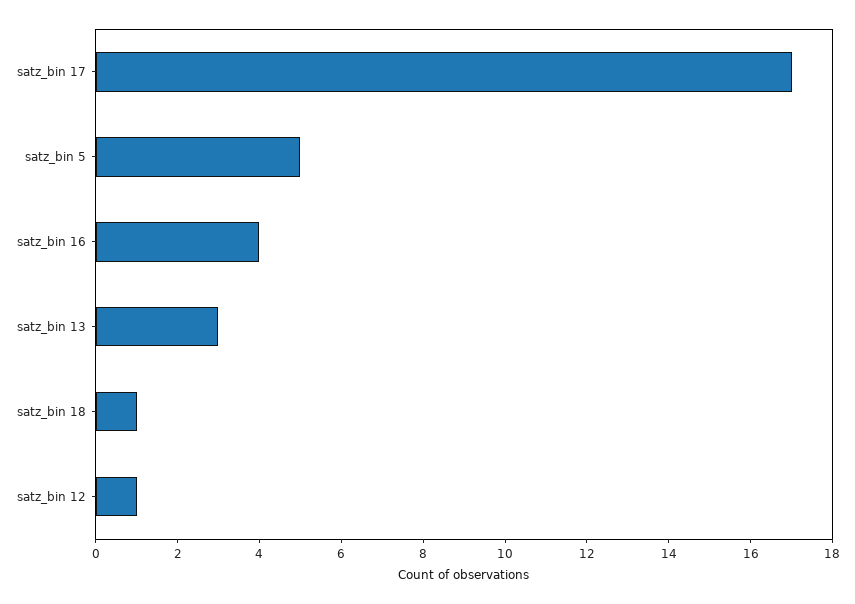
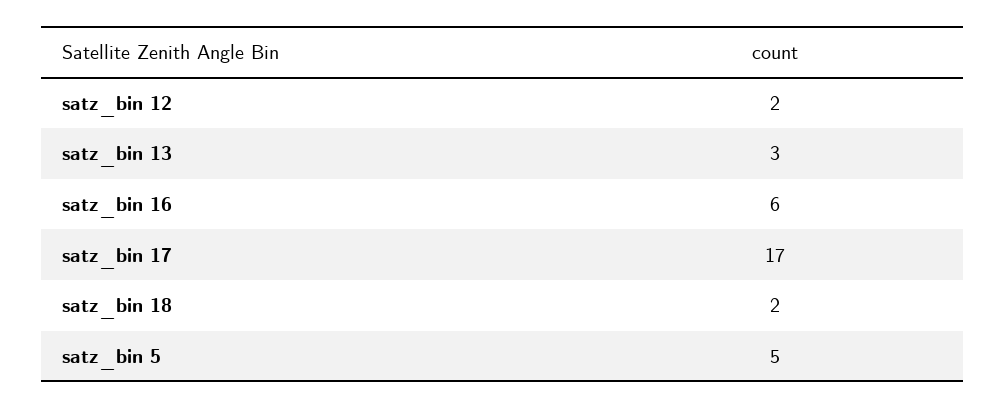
  {
    "satz_bin 17": 17,
    "satz_bin 5": 5,
-   "satz_bin 16": 4,
+   "satz_bin 16": 6,
    "satz_bin 13": 3,
-   "satz_bin 18": 1,
+   "satz_bin 18": 2,
-   "satz_bin 12": 1
+   "satz_bin 12": 2
  }

